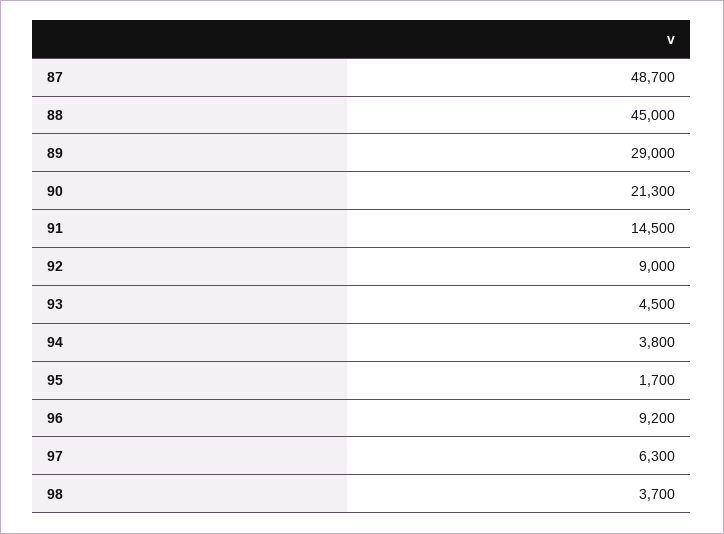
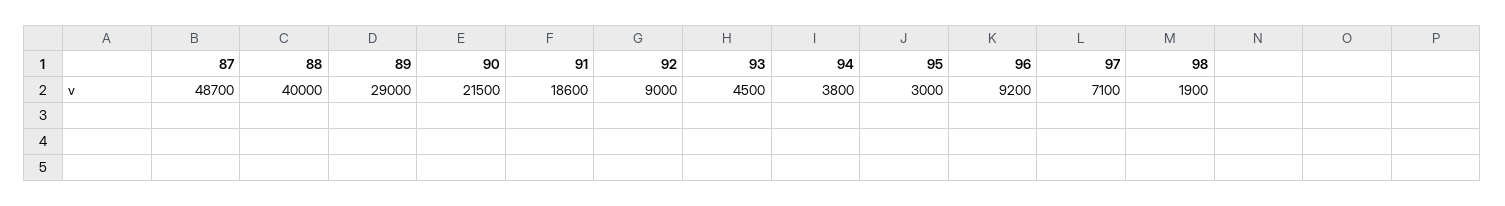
  {
    "87": 48700,
-   "88": 45000,
+   "88": 40000,
    "89": 29000,
-   "90": 21300,
+   "90": 21500,
-   "91": 14500,
+   "91": 18600,
    "92": 9000,
    "93": 4500,
    "94": 3800,
-   "95": 1700,
+   "95": 3000,
    "96": 9200,
-   "97": 6300,
+   "97": 7100,
-   "98": 3700
+   "98": 1900
  }

